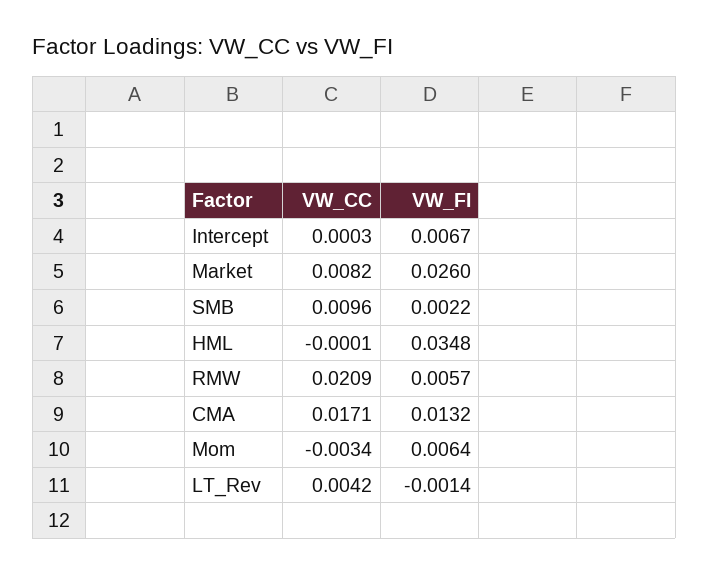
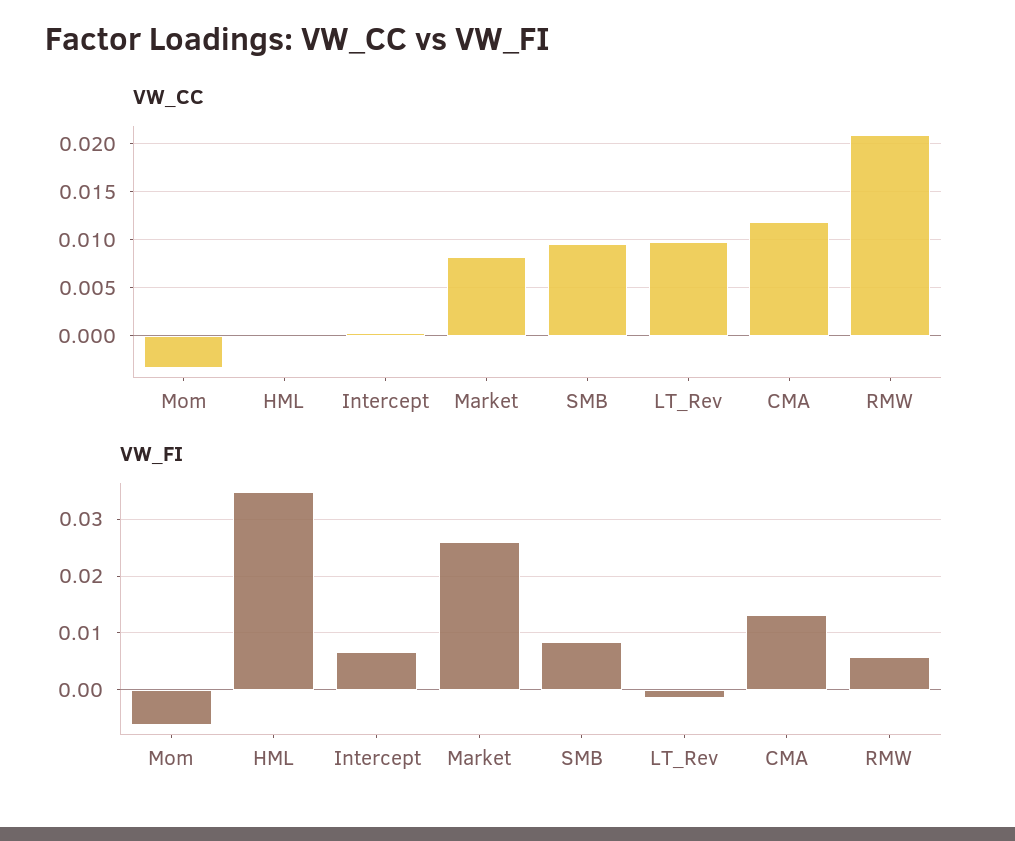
  {
    "VW_CC": {
      "Intercept": 0.0003,
      "Market": 0.0082,
      "SMB": 0.0096,
      "HML": -0.0001,
      "RMW": 0.0209,
-     "CMA": 0.0171,
+     "CMA": 0.012,
      "Mom": -0.0034,
-     "LT_Rev": 0.0042
+     "LT_Rev": 0.01
    },
    "VW_FI": {
      "Intercept": 0.0067,
      "Market": 0.026,
-     "SMB": 0.0022,
+     "SMB": 0.008,
      "HML": 0.0348,
      "RMW": 0.0057,
      "CMA": 0.0132,
-     "Mom": 0.0064,
+     "Mom": -0.006,
      "LT_Rev": -0.0014
    }
  }

